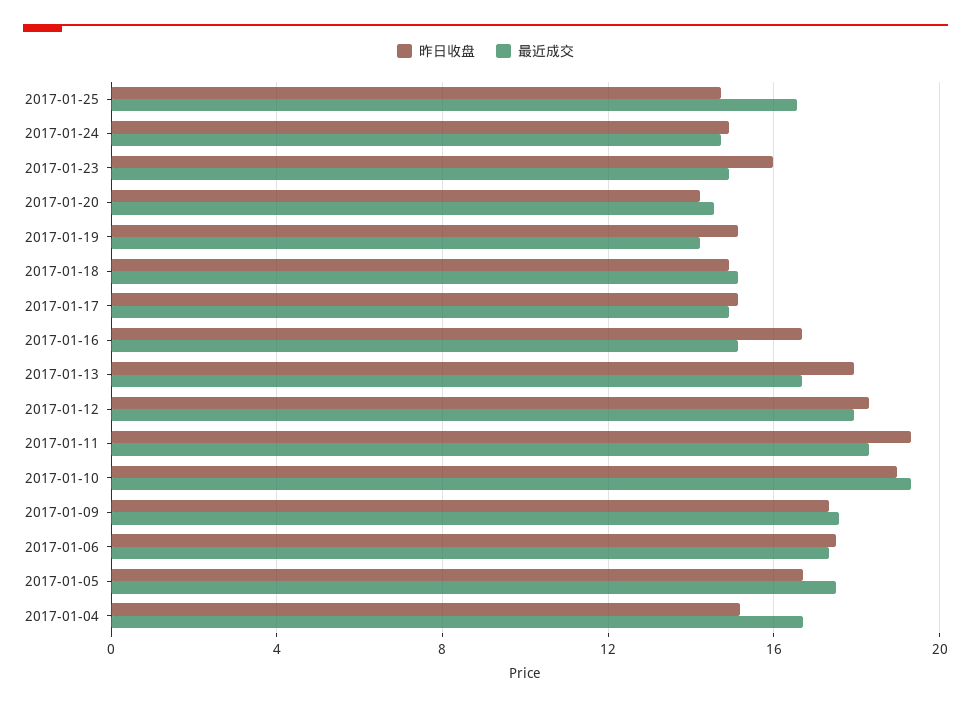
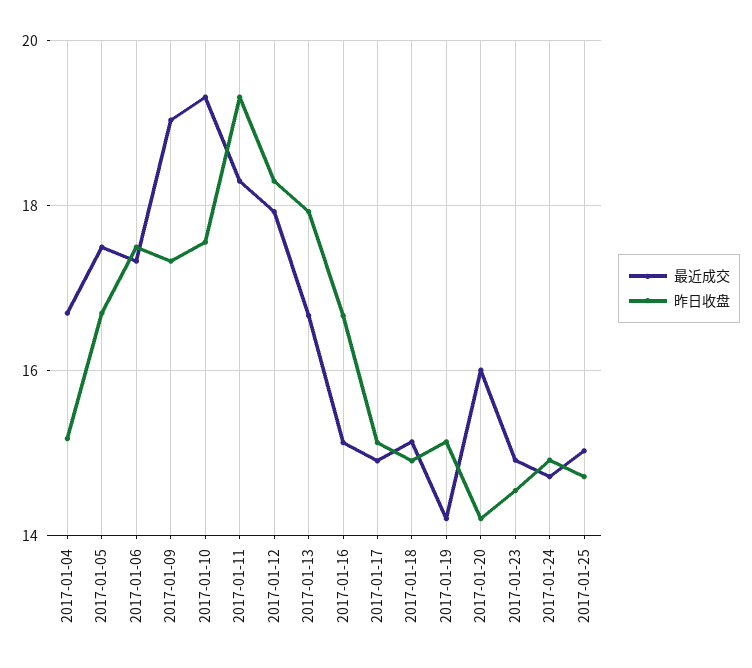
  {
    "昨日收盘": {
      "2017-01-25": 14.8,
      "2017-01-24": 15,
-     "2017-01-23": 16,
+     "2017-01-23": 14.6,
      "2017-01-20": 14.2,
      "2017-01-19": 15.2,
      "2017-01-18": 15,
      "2017-01-17": 15.2,
      "2017-01-16": 16.6,
      "2017-01-13": 18,
      "2017-01-12": 18.4,
      "2017-01-11": 19.4,
-     "2017-01-10": 19,
+     "2017-01-10": 17.6,
      "2017-01-09": 17.4,
      "2017-01-06": 17.6,
      "2017-01-05": 16.8,
      "2017-01-04": 15.2
    },
    "最近成交": {
-     "2017-01-25": 16.5,
+     "2017-01-25": 15,
      "2017-01-24": 14.8,
      "2017-01-23": 15,
-     "2017-01-20": 14.5,
+     "2017-01-20": 16,
      "2017-01-19": 14.2,
      "2017-01-18": 15.2,
      "2017-01-17": 15,
      "2017-01-16": 15.2,
      "2017-01-13": 16.6,
      "2017-01-12": 18,
      "2017-01-11": 18.4,
      "2017-01-10": 19.4,
-     "2017-01-09": 17.5,
+     "2017-01-09": 19,
      "2017-01-06": 17.4,
      "2017-01-05": 17.6,
      "2017-01-04": 16.8
    }
  }

